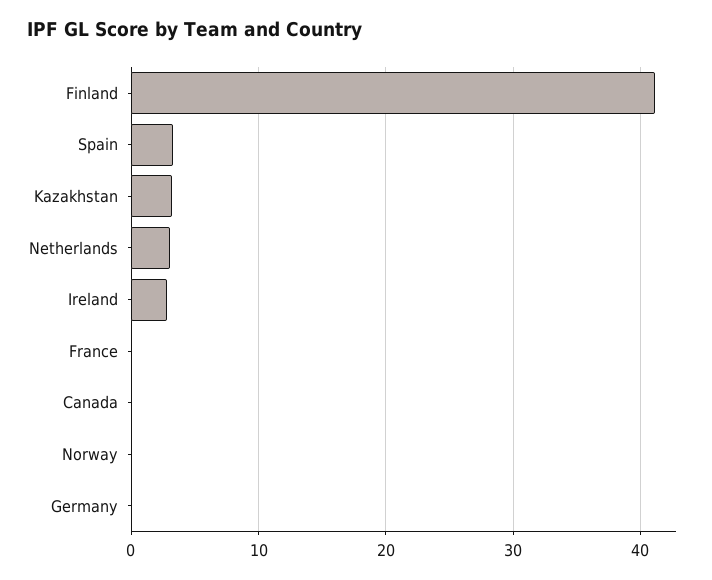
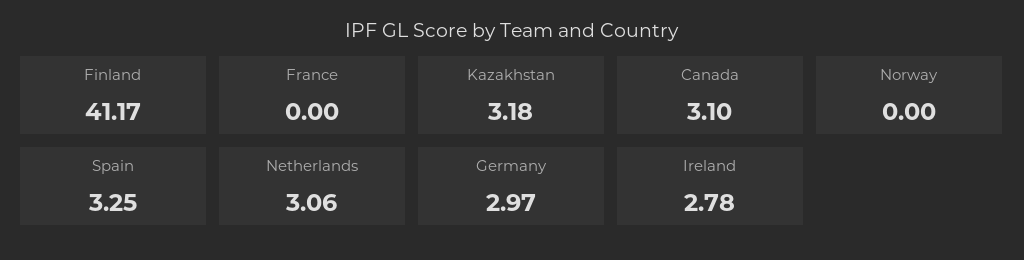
  {
    "Finland": 41.17,
    "Spain": 3.25,
    "Kazakhstan": 3.18,
    "Netherlands": 3.06,
    "Ireland": 2.78,
    "France": 0,
-   "Canada": 0,
+   "Canada": 3.1,
    "Norway": 0,
-   "Germany": 0
+   "Germany": 2.97
  }

